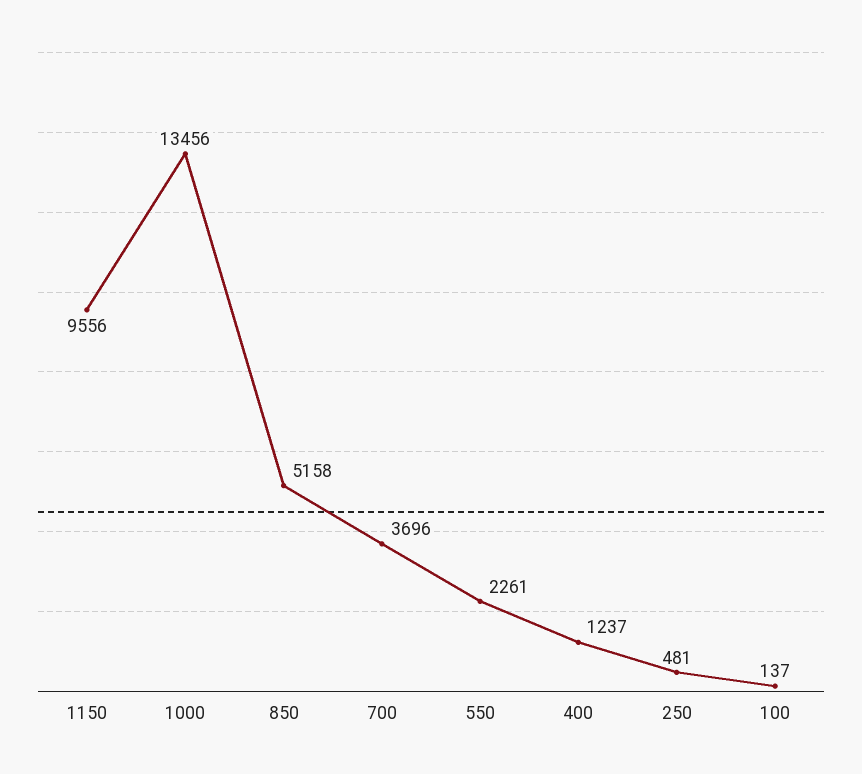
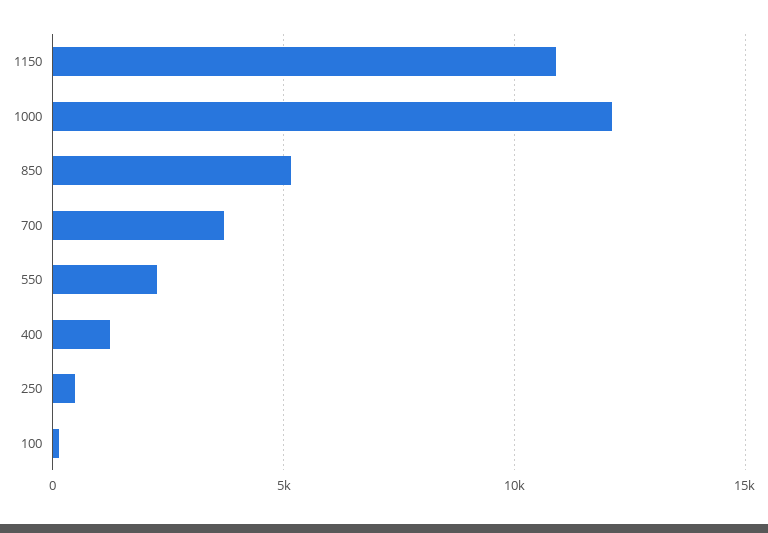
  {
-   "1150": 9556,
+   "1150": 11000,
-   "1000": 13456,
+   "1000": 12000,
    "850": 5158,
    "700": 3696,
    "550": 2261,
    "400": 1237,
    "250": 481,
    "100": 137
  }

